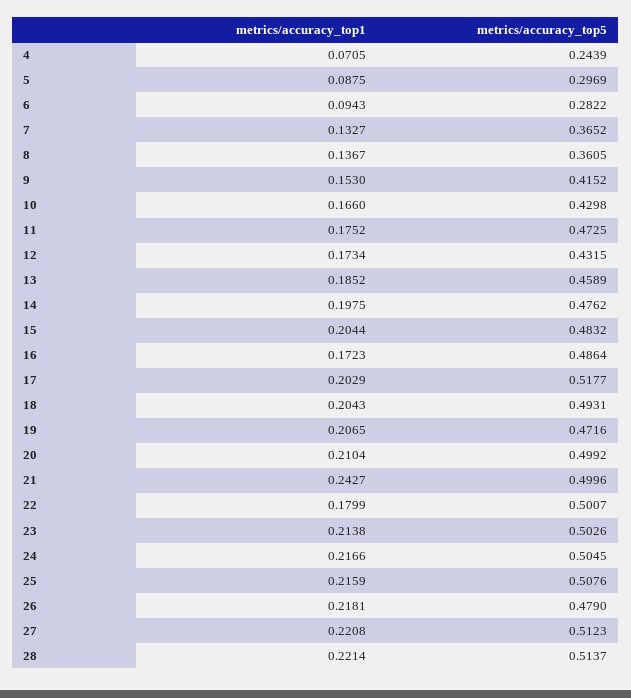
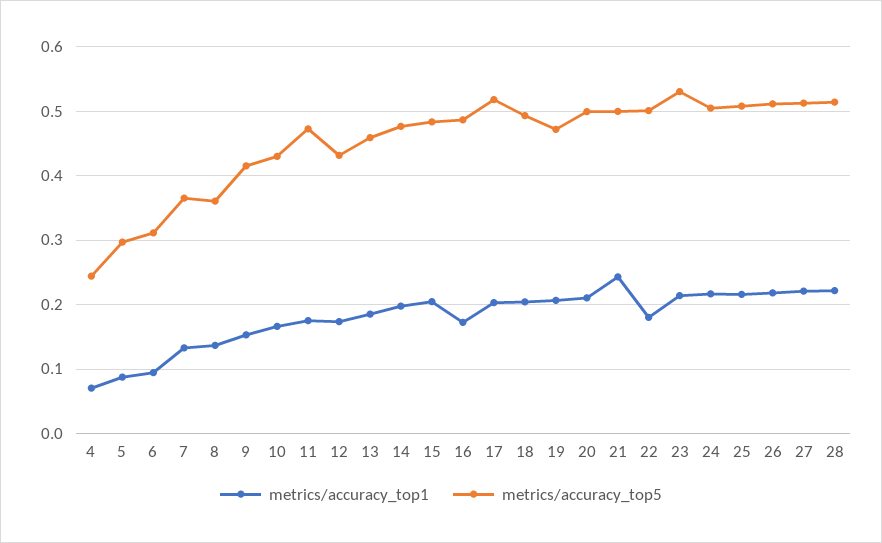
  {
    "metrics/accuracy_top1": {
      "4": 0.0705,
      "5": 0.0875,
      "6": 0.0943,
      "7": 0.1327,
      "8": 0.1367,
      "9": 0.153,
      "10": 0.166,
      "11": 0.1752,
      "12": 0.1734,
      "13": 0.1852,
      "14": 0.1975,
      "15": 0.2044,
      "16": 0.1723,
      "17": 0.2029,
      "18": 0.2043,
      "19": 0.2065,
      "20": 0.2104,
      "21": 0.2427,
      "22": 0.1799,
      "23": 0.2138,
      "24": 0.2166,
      "25": 0.2159,
      "26": 0.2181,
      "27": 0.2208,
      "28": 0.2214
    },
    "metrics/accuracy_top5": {
      "4": 0.2439,
      "5": 0.2969,
-     "6": 0.2822,
+     "6": 0.31,
      "7": 0.3652,
      "8": 0.3605,
      "9": 0.4152,
      "10": 0.4298,
      "11": 0.4725,
      "12": 0.4315,
      "13": 0.4589,
      "14": 0.4762,
      "15": 0.4832,
      "16": 0.4864,
      "17": 0.5177,
      "18": 0.4931,
      "19": 0.4716,
      "20": 0.4992,
      "21": 0.4996,
      "22": 0.5007,
-     "23": 0.5026,
+     "23": 0.53,
      "24": 0.5045,
      "25": 0.5076,
-     "26": 0.479,
+     "26": 0.51,
      "27": 0.5123,
      "28": 0.5137
    }
  }

